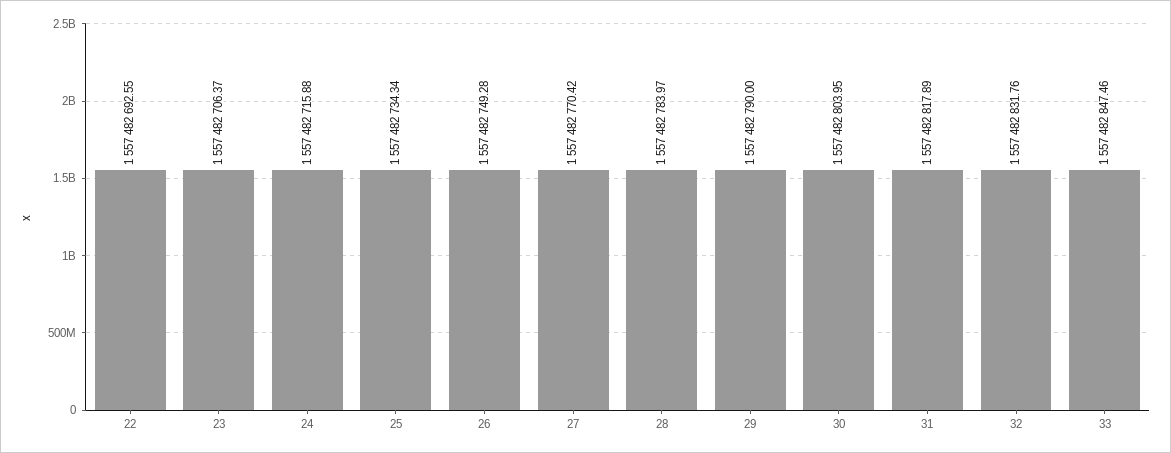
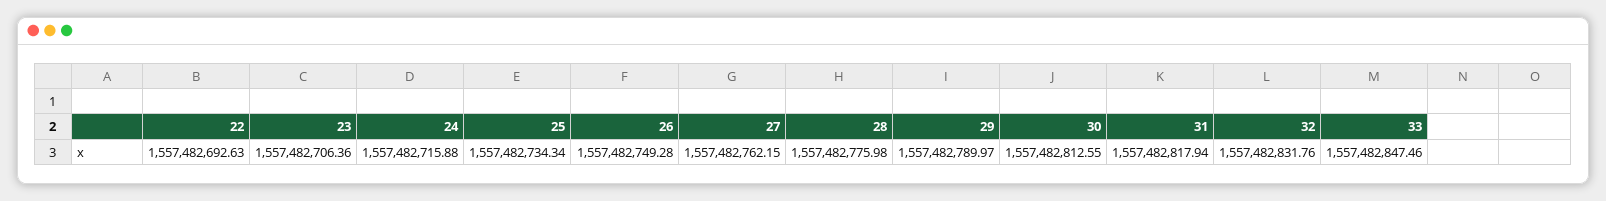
  {
-   "22": 1557482692.55,
+   "22": 1557482692.63,
-   "23": 1557482706.37,
+   "23": 1557482706.36,
    "24": 1557482715.88,
    "25": 1557482734.34,
    "26": 1557482749.28,
-   "27": 1557482770.42,
+   "27": 1557482762.15,
-   "28": 1557482783.97,
+   "28": 1557482775.98,
-   "29": 1557482790,
+   "29": 1557482789.97,
-   "30": 1557482803.95,
+   "30": 1557482812.55,
-   "31": 1557482817.89,
+   "31": 1557482817.94,
    "32": 1557482831.76,
    "33": 1557482847.46
  }

